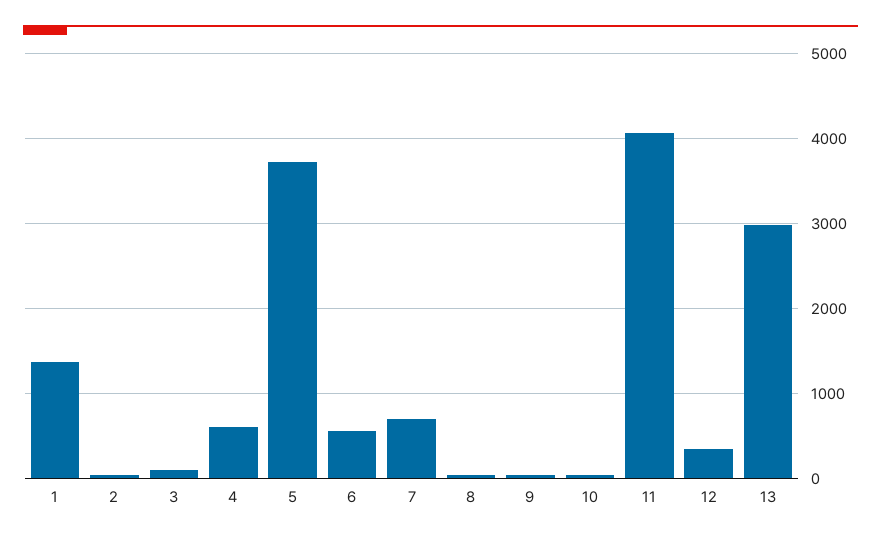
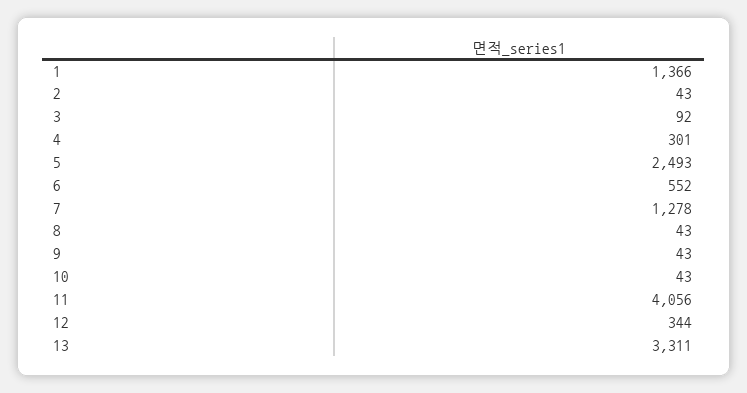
  {
    "1": 1366,
    "2": 43,
    "3": 92,
-   "4": 600,
+   "4": 301,
-   "5": 3700,
+   "5": 2493,
    "6": 552,
-   "7": 700,
+   "7": 1278,
    "8": 43,
    "9": 43,
    "10": 43,
    "11": 4056,
    "12": 344,
-   "13": 3000
+   "13": 3311
  }

